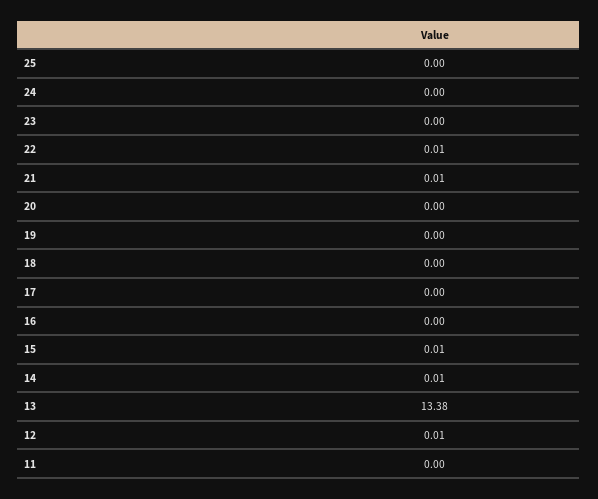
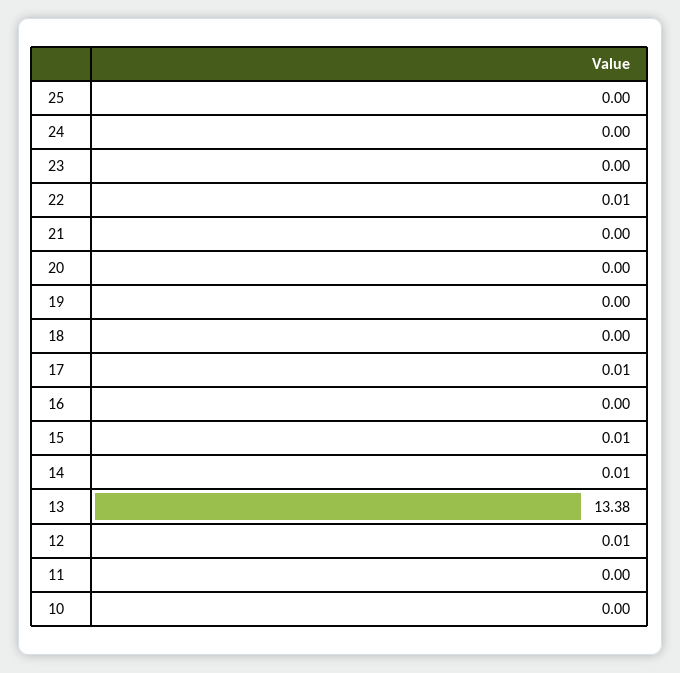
  {
    "25": 0,
    "24": 0,
    "23": 0,
    "22": 0.01,
-   "21": 0.01,
+   "21": 0,
    "20": 0,
    "19": 0,
    "18": 0,
-   "17": 0,
+   "17": 0.01,
    "16": 0,
    "15": 0.01,
    "14": 0.01,
    "13": 13.38,
    "12": 0.01,
-   "11": 0
+   "11": 0,
+   "10": 0
  }

